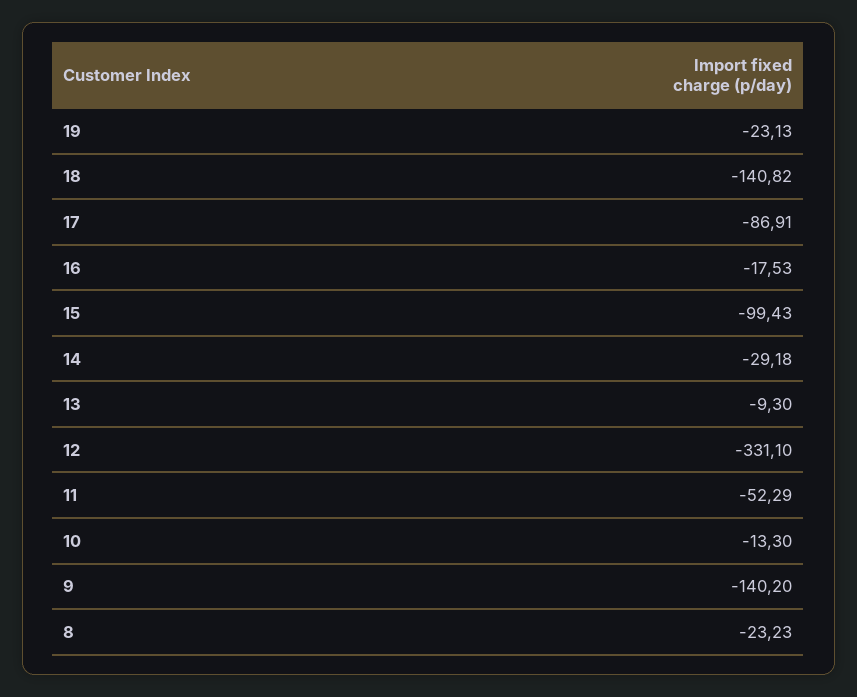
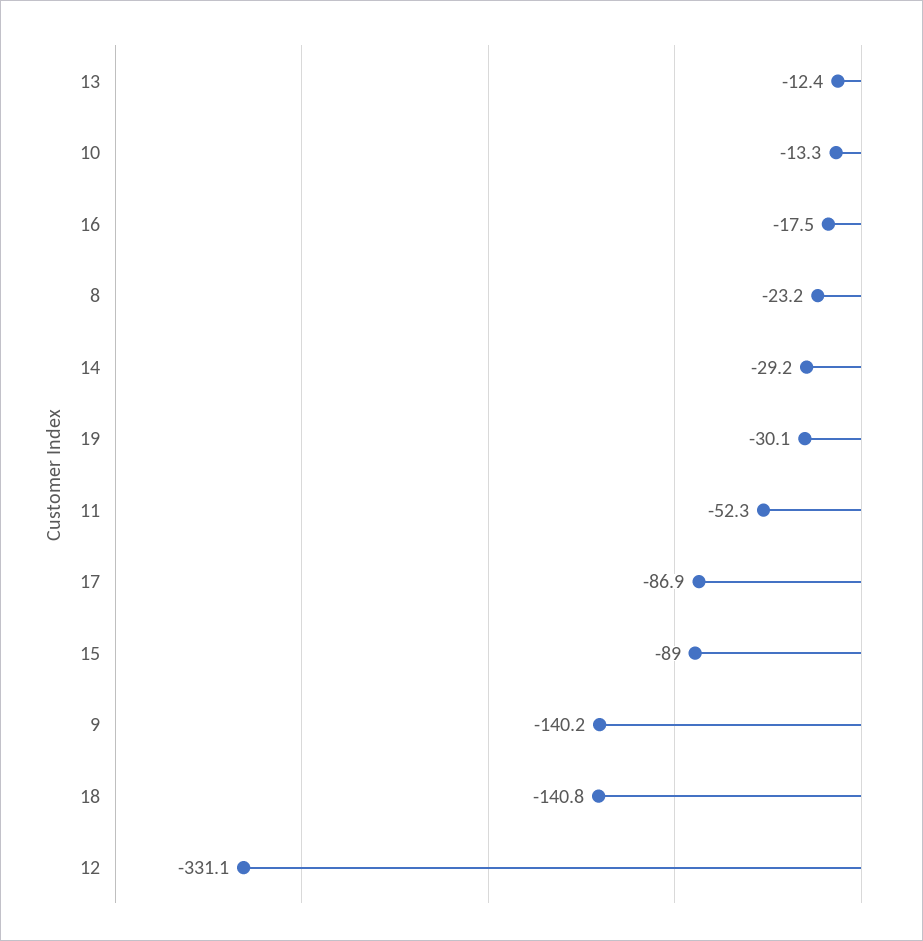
  {
-   "19": -23.13,
+   "19": -30.1,
    "18": -140.82,
    "17": -86.91,
    "16": -17.53,
-   "15": -99.43,
+   "15": -89,
    "14": -29.18,
-   "13": -9.3,
+   "13": -12.4,
    "12": -331.1,
    "11": -52.29,
    "10": -13.3,
    "9": -140.2,
    "8": -23.23
  }

